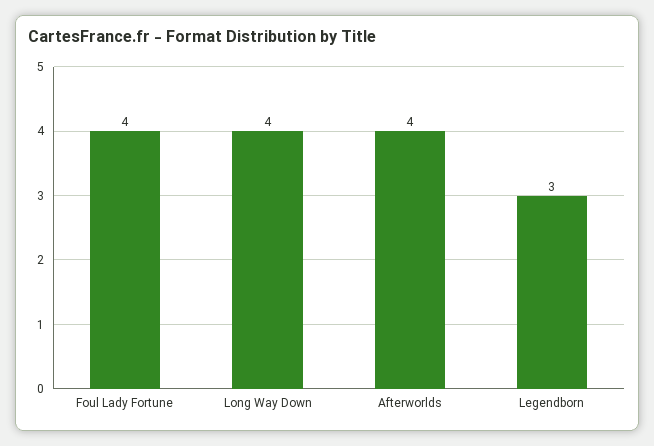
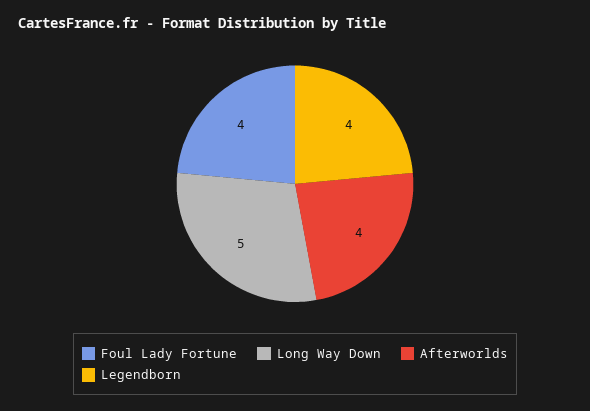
  {
    "Foul Lady Fortune": 4,
-   "Long Way Down": 4,
+   "Long Way Down": 5,
    "Afterworlds": 4,
-   "Legendborn": 3
+   "Legendborn": 4
  }

